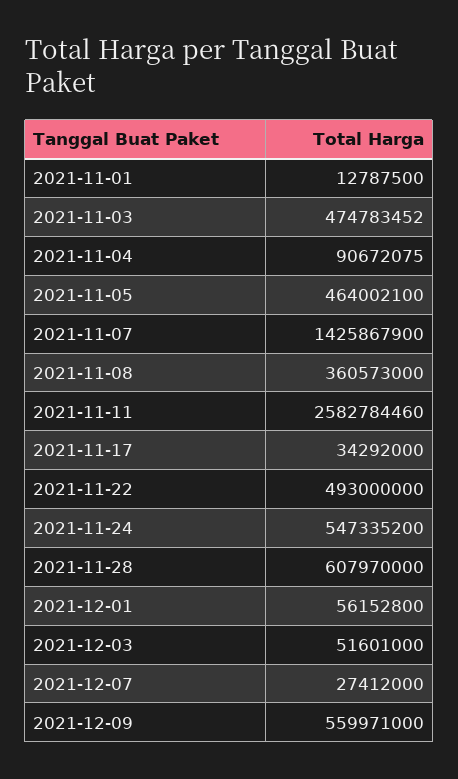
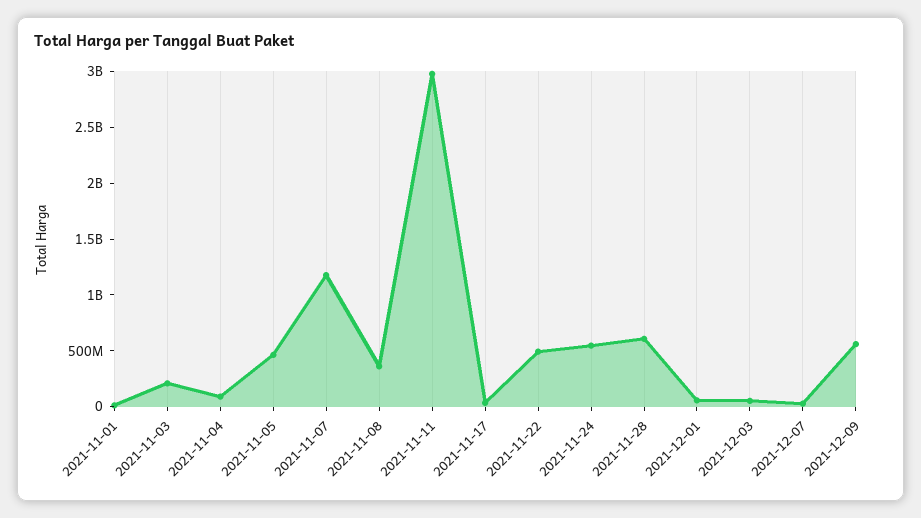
  {
    "2021-11-01": 12787500,
-   "2021-11-03": 474783452,
+   "2021-11-03": 200000000,
    "2021-11-04": 90672075,
    "2021-11-05": 464002100,
-   "2021-11-07": 1425867900,
+   "2021-11-07": 1200000000,
    "2021-11-08": 360573000,
-   "2021-11-11": 2582784460,
+   "2021-11-11": 3000000000,
    "2021-11-17": 34292000,
    "2021-11-22": 493000000,
    "2021-11-24": 547335200,
    "2021-11-28": 607970000,
    "2021-12-01": 56152800,
    "2021-12-03": 51601000,
    "2021-12-07": 27412000,
    "2021-12-09": 559971000
  }

